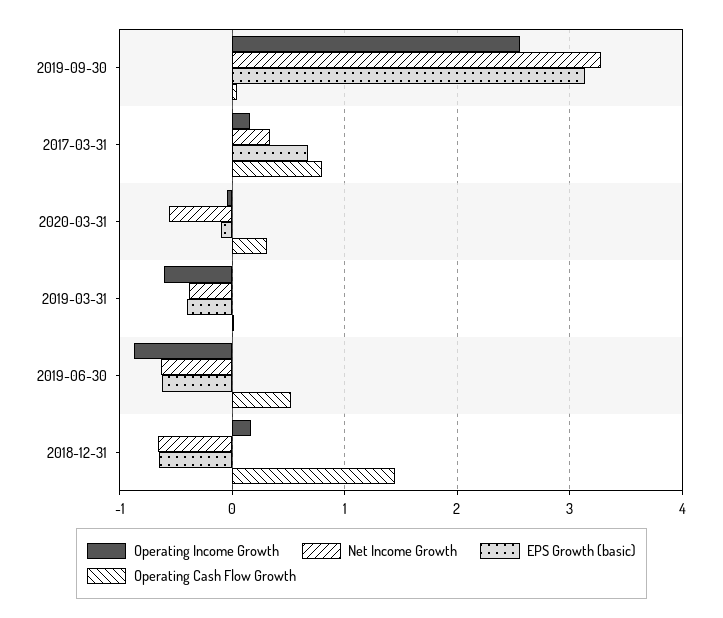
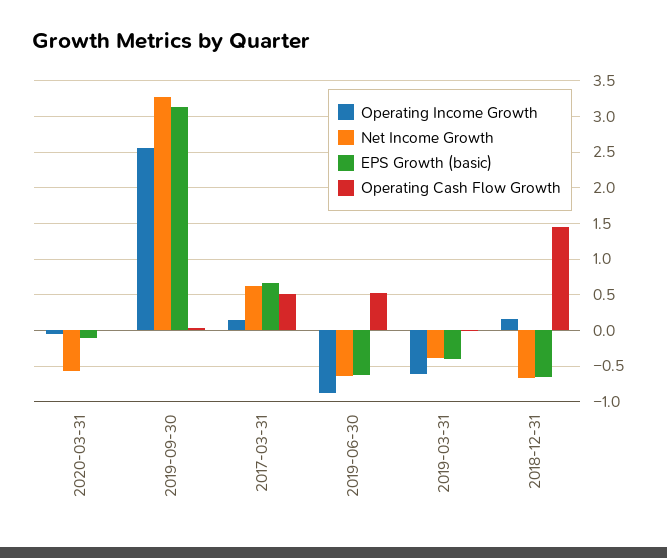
  {
    "Operating Income Growth": {
      "2019-09-30": 2.6,
      "2017-03-31": 0.2,
      "2020-03-31": 0,
      "2019-03-31": -0.6,
      "2019-06-30": -0.9,
      "2018-12-31": 0.2
    },
    "Net Income Growth": {
      "2019-09-30": 3.3,
-     "2017-03-31": 0.3,
+     "2017-03-31": 0.6,
      "2020-03-31": -0.6,
      "2019-03-31": -0.4,
      "2019-06-30": -0.6,
      "2018-12-31": -0.7
    },
    "EPS Growth (basic)": {
      "2019-09-30": 3.1,
      "2017-03-31": 0.7,
      "2020-03-31": -0.1,
      "2019-03-31": -0.4,
      "2019-06-30": -0.6,
      "2018-12-31": -0.7
    },
    "Operating Cash Flow Growth": {
      "2019-09-30": 0,
-     "2017-03-31": 0.8,
+     "2017-03-31": 0.5,
-     "2020-03-31": 0.3,
+     "2020-03-31": 0,
      "2019-03-31": 0,
      "2019-06-30": 0.5,
      "2018-12-31": 1.4
    }
  }

